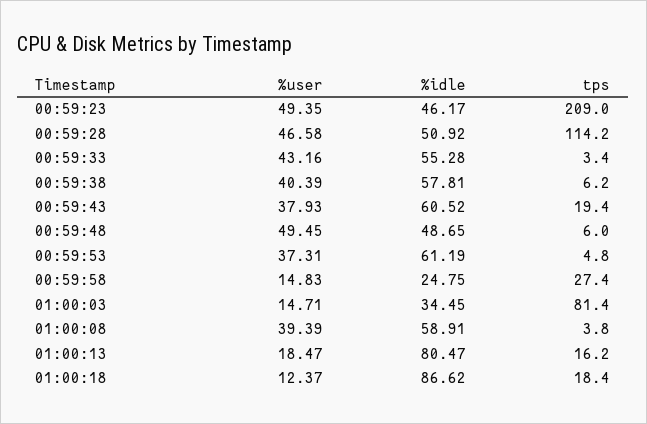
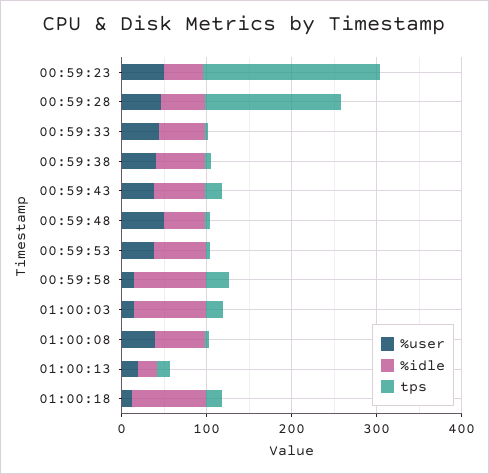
  {
    "%user": {
      "00:59:23": 49.35,
      "00:59:28": 46.58,
      "00:59:33": 43.16,
      "00:59:38": 40.39,
      "00:59:43": 37.93,
      "00:59:48": 49.45,
      "00:59:53": 37.31,
      "00:59:58": 14.83,
      "01:00:03": 14.71,
      "01:00:08": 39.39,
      "01:00:13": 18.47,
      "01:00:18": 12.37
    },
    "%idle": {
      "00:59:23": 46.17,
      "00:59:28": 50.92,
      "00:59:33": 55.28,
      "00:59:38": 57.81,
      "00:59:43": 60.52,
      "00:59:48": 48.65,
      "00:59:53": 61.19,
-     "00:59:58": 24.75,
+     "00:59:58": 80,
-     "01:00:03": 34.45,
+     "01:00:03": 80,
      "01:00:08": 58.91,
-     "01:00:13": 80.47,
+     "01:00:13": 20,
      "01:00:18": 86.62
    },
    "tps": {
      "00:59:23": 209,
-     "00:59:28": 114.2,
+     "00:59:28": 160,
      "00:59:33": 3.4,
      "00:59:38": 6.2,
      "00:59:43": 19.4,
      "00:59:48": 6,
      "00:59:53": 4.8,
      "00:59:58": 27.4,
-     "01:00:03": 81.4,
+     "01:00:03": 20,
      "01:00:08": 3.8,
      "01:00:13": 16.2,
      "01:00:18": 18.4
    }
  }

